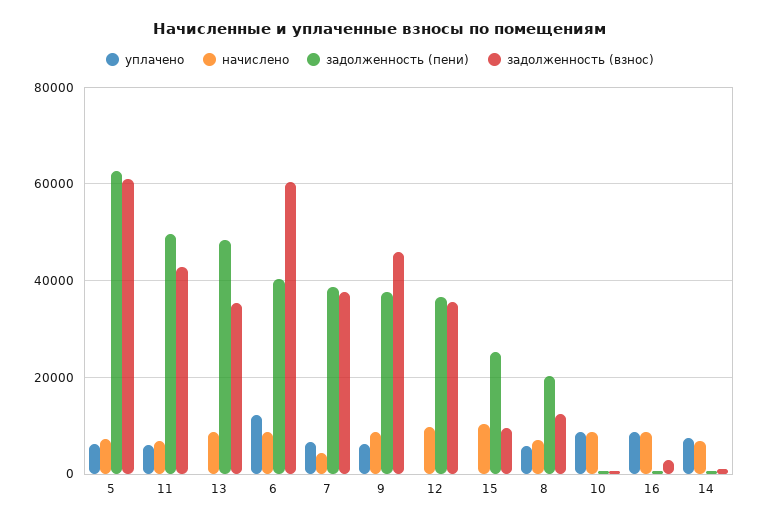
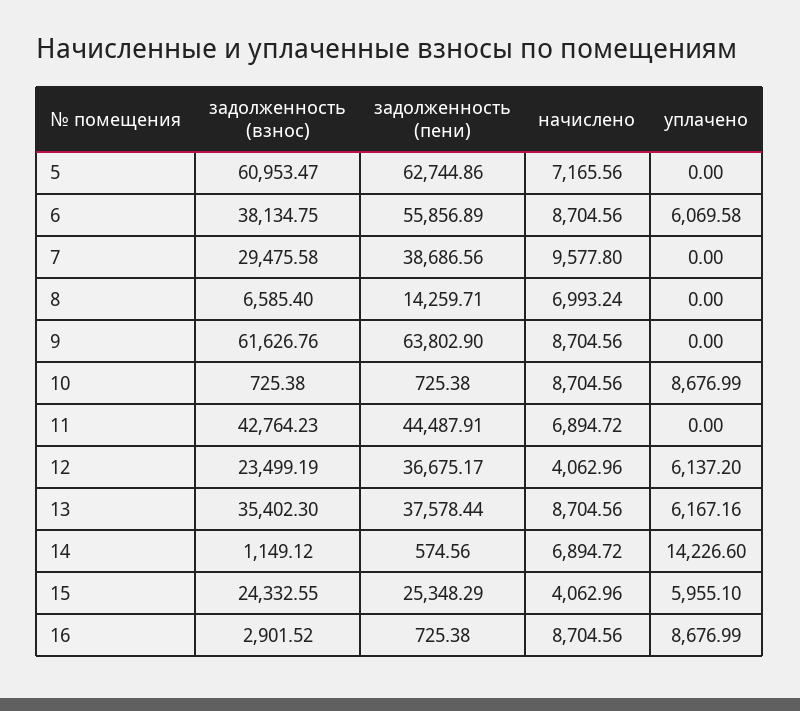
  {
    "уплачено": {
-     "5": 6000,
+     "5": 0,
-     "11": 6000,
+     "11": 0,
-     "13": 0,
+     "13": 6167.16,
-     "6": 12000,
+     "6": 6069.58,
-     "7": 6000,
+     "7": 0,
-     "9": 6000,
+     "9": 0,
-     "12": 0,
+     "12": 6137.2,
-     "15": 0,
+     "15": 5955.1,
-     "8": 6000,
+     "8": 0,
      "10": 8676.99,
      "16": 8676.99,
-     "14": 8000
+     "14": 14226.6
    },
    "начислено": {
      "5": 7165.56,
      "11": 6894.72,
      "13": 8704.56,
      "6": 8704.56,
-     "7": 4000,
+     "7": 9577.8,
      "9": 8704.56,
-     "12": 10000,
+     "12": 4062.96,
-     "15": 10000,
+     "15": 4062.96,
      "8": 6993.24,
      "10": 8704.56,
      "16": 8704.56,
      "14": 6894.72
    },
    "задолженность (пени)": {
      "5": 62744.86,
-     "11": 50000,
+     "11": 44487.91,
-     "13": 48000,
+     "13": 37578.44,
-     "6": 40000,
+     "6": 55856.89,
      "7": 38686.56,
-     "9": 38000,
+     "9": 63802.9,
      "12": 36675.17,
      "15": 25348.29,
-     "8": 20000,
+     "8": 14259.71,
      "10": 725.38,
      "16": 725.38,
      "14": 574.56
    },
    "задолженность (взнос)": {
      "5": 60953.47,
      "11": 42764.23,
      "13": 35402.3,
-     "6": 60000,
+     "6": 38134.75,
-     "7": 38000,
+     "7": 29475.58,
-     "9": 46000,
+     "9": 61626.76,
-     "12": 36000,
+     "12": 23499.19,
-     "15": 10000,
+     "15": 24332.55,
-     "8": 12000,
+     "8": 6585.4,
      "10": 725.38,
      "16": 2901.52,
      "14": 1149.12
    }
  }

